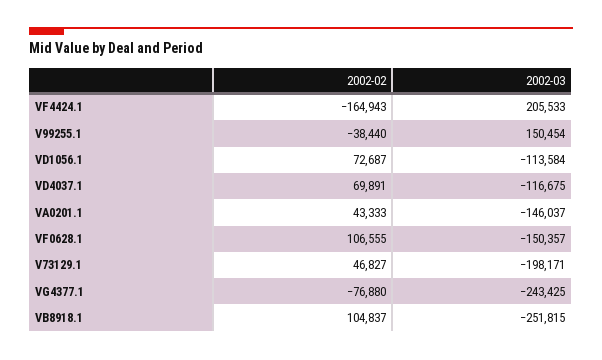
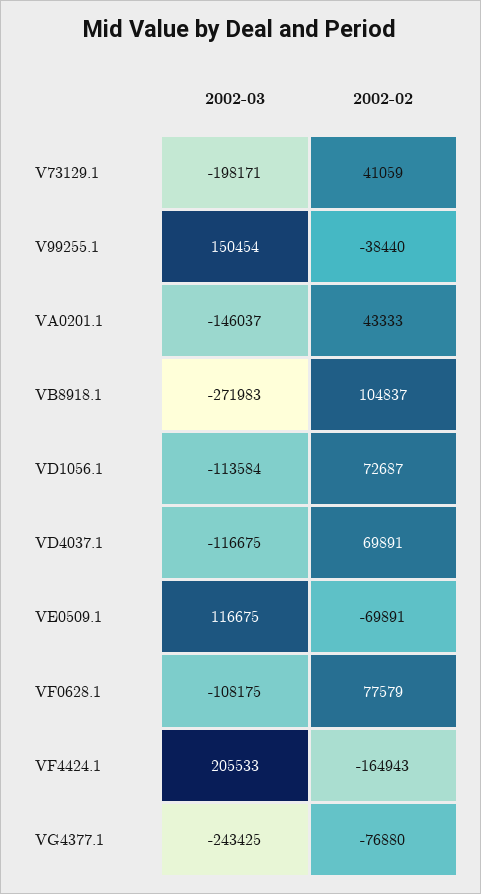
  {
    "2002-02": {
      "VF4424.1": -164943,
      "V99255.1": -38440,
      "VD1056.1": 72687,
      "VD4037.1": 69891,
      "VA0201.1": 43333,
-     "VF0628.1": 106555,
+     "VF0628.1": 77579,
-     "V73129.1": 46827,
+     "V73129.1": 41059,
      "VG4377.1": -76880,
-     "VB8918.1": 104837
+     "VB8918.1": 104837,
+     "VE0509.1": -69891
    },
    "2002-03": {
      "VF4424.1": 205533,
      "V99255.1": 150454,
      "VD1056.1": -113584,
      "VD4037.1": -116675,
      "VA0201.1": -146037,
-     "VF0628.1": -150357,
+     "VF0628.1": -108175,
      "V73129.1": -198171,
      "VG4377.1": -243425,
-     "VB8918.1": -251815
+     "VB8918.1": -271983,
+     "VE0509.1": 116675
    }
  }

